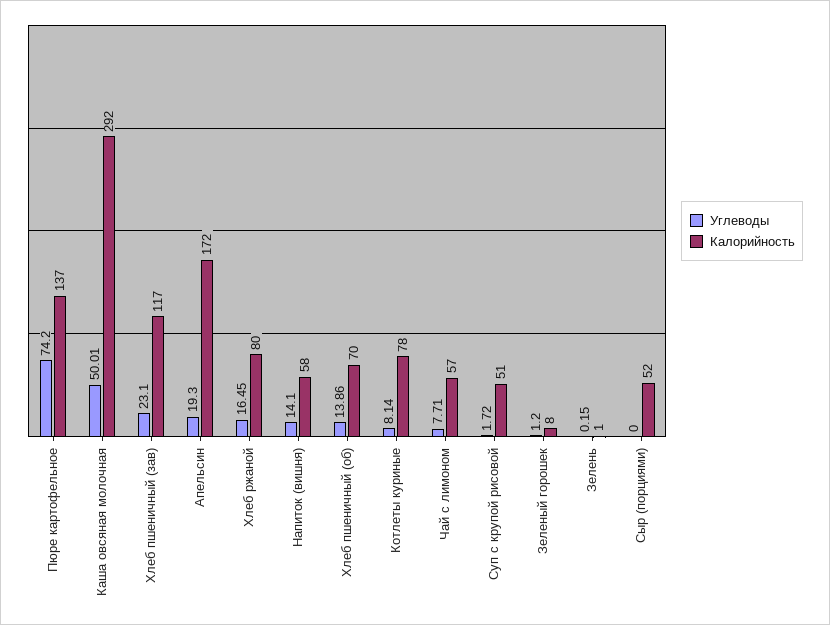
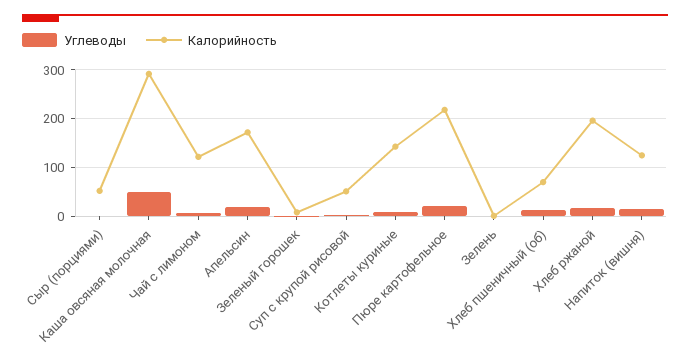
  {
    "Углеводы": {
-     "Пюре картофельное": 74.2,
+     "Пюре картофельное": 20,
      "Каша овсяная молочная": 50.01,
-     "Хлеб пшеничный (зав)": 23.1,
      "Апельсин": 19.3,
      "Хлеб ржаной": 16.45,
      "Напиток (вишня)": 14.1,
      "Хлеб пшеничный (об)": 13.86,
      "Котлеты куриные": 8.14,
      "Чай с лимоном": 7.71,
      "Суп с крупой рисовой": 1.72,
      "Зеленый горошек": 1.2,
      "Зелень": 0.15,
      "Сыр (порциями)": 0
    },
    "Калорийность": {
-     "Пюре картофельное": 137,
+     "Пюре картофельное": 220,
      "Каша овсяная молочная": 292,
-     "Хлеб пшеничный (зав)": 117,
      "Апельсин": 172,
-     "Хлеб ржаной": 80,
+     "Хлеб ржаной": 200,
-     "Напиток (вишня)": 58,
+     "Напиток (вишня)": 120,
      "Хлеб пшеничный (об)": 70,
-     "Котлеты куриные": 78,
+     "Котлеты куриные": 140,
-     "Чай с лимоном": 57,
+     "Чай с лимоном": 120,
      "Суп с крупой рисовой": 51,
      "Зеленый горошек": 8,
      "Зелень": 1,
      "Сыр (порциями)": 52
    }
  }

